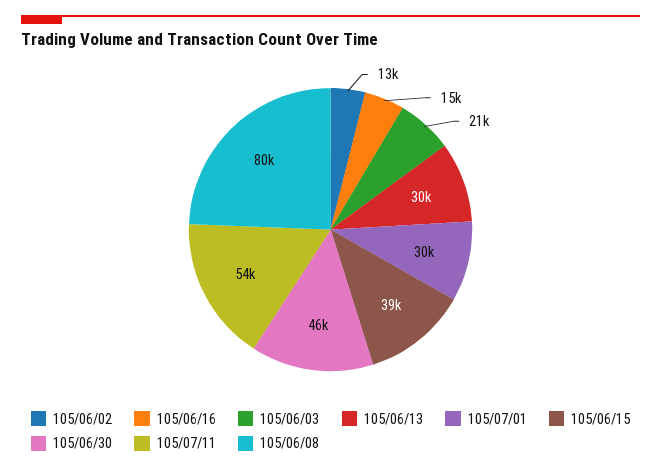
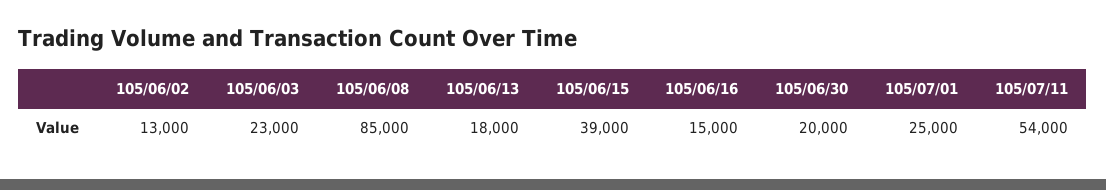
  {
    "105/06/02": 13000,
    "105/06/16": 15000,
-   "105/06/03": 21000,
+   "105/06/03": 23000,
-   "105/06/13": 30000,
+   "105/06/13": 18000,
-   "105/07/01": 30000,
+   "105/07/01": 25000,
    "105/06/15": 39000,
-   "105/06/30": 46000,
+   "105/06/30": 20000,
    "105/07/11": 54000,
-   "105/06/08": 80000
+   "105/06/08": 85000
  }

